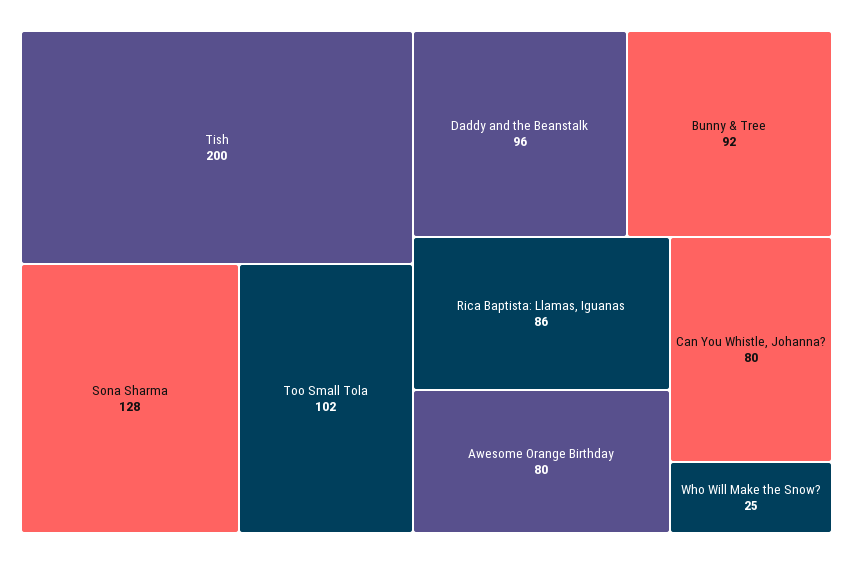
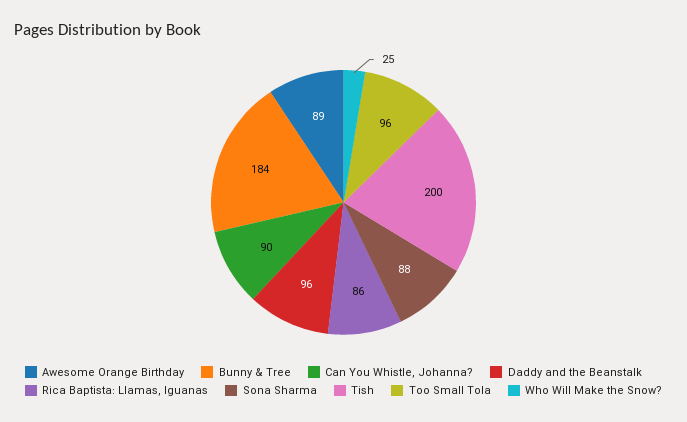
  {
    "Tish": 200,
-   "Sona Sharma": 128,
+   "Sona Sharma": 88,
-   "Too Small Tola": 102,
+   "Too Small Tola": 96,
    "Daddy and the Beanstalk": 96,
-   "Bunny & Tree": 92,
+   "Bunny & Tree": 184,
    "Rica Baptista: Llamas, Iguanas": 86,
-   "Awesome Orange Birthday": 80,
+   "Awesome Orange Birthday": 89,
-   "Can You Whistle, Johanna?": 80,
+   "Can You Whistle, Johanna?": 90,
    "Who Will Make the Snow?": 25
  }

